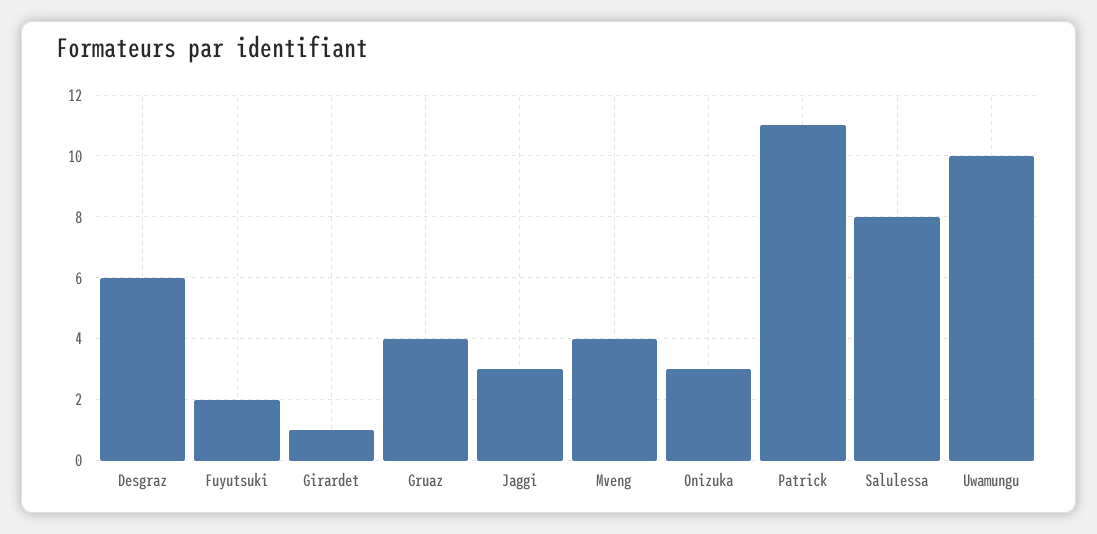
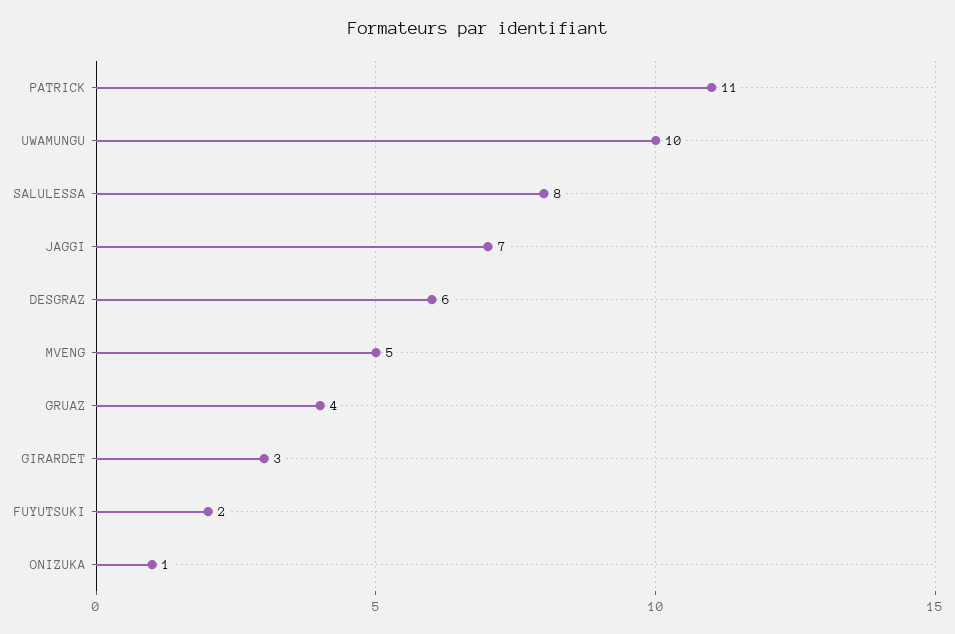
  {
    "Desgraz": 6,
    "Fuyutsuki": 2,
-   "Girardet": 1,
+   "Girardet": 3,
    "Gruaz": 4,
-   "Jaggi": 3,
+   "Jaggi": 7,
-   "Mveng": 4,
+   "Mveng": 5,
-   "Onizuka": 3,
+   "Onizuka": 1,
    "Patrick": 11,
    "Salulessa": 8,
    "Uwamungu": 10
  }

